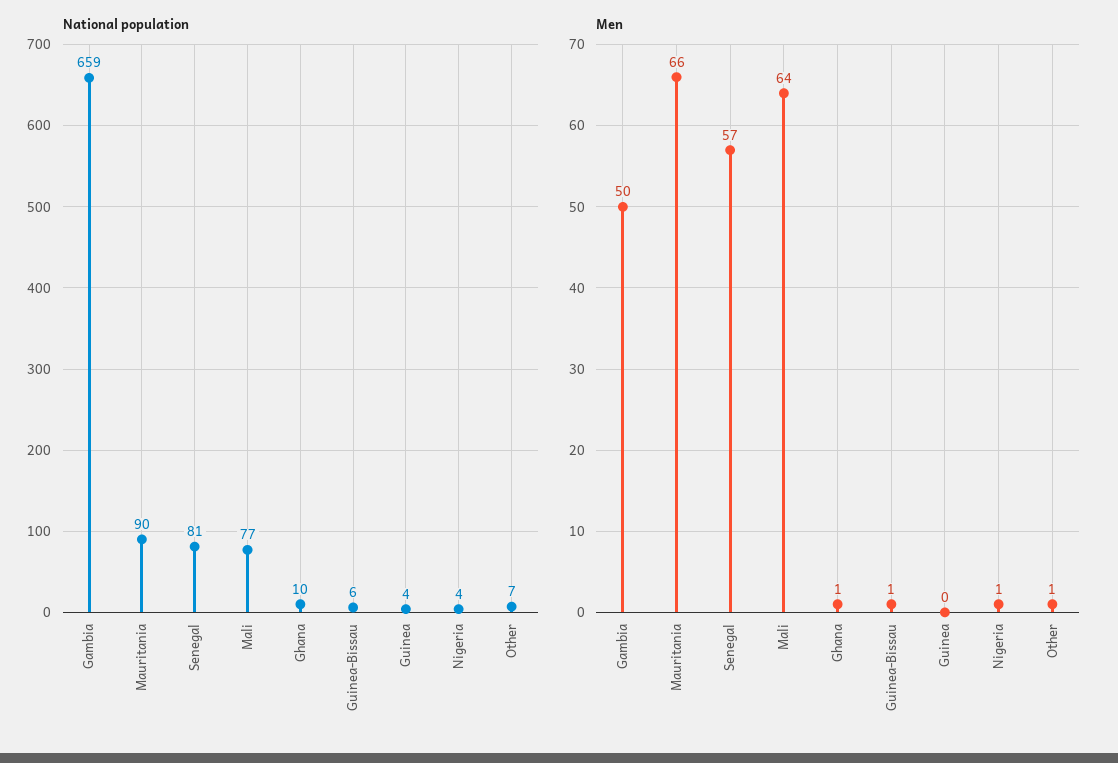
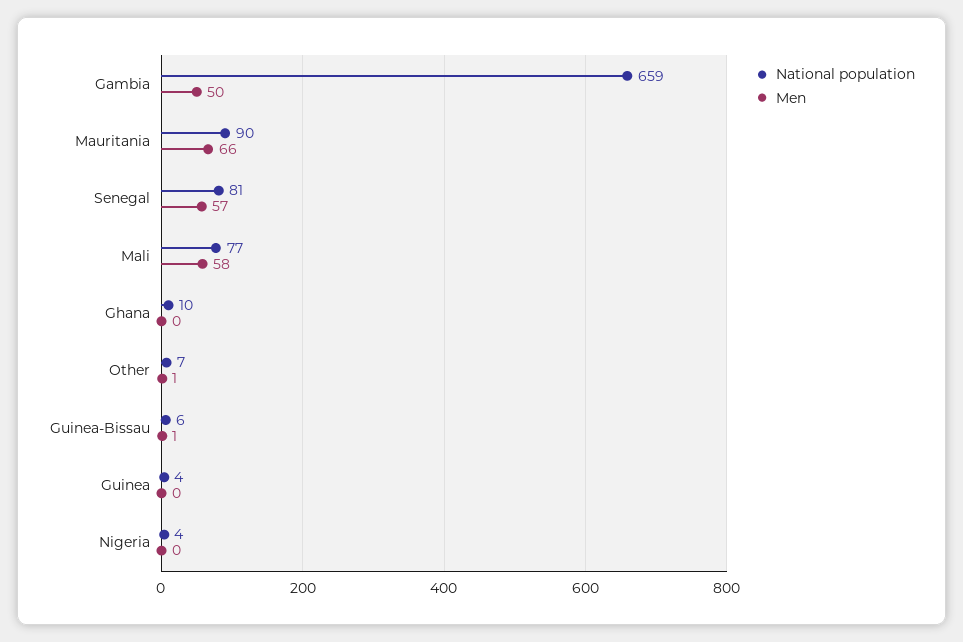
  {
    "National population": {
      "Gambia": 659,
      "Mauritania": 90,
      "Senegal": 81,
      "Mali": 77,
      "Ghana": 10,
      "Guinea-Bissau": 6,
      "Guinea": 4,
      "Nigeria": 4,
      "Other": 7
    },
    "Men": {
      "Gambia": 50,
      "Mauritania": 66,
      "Senegal": 57,
-     "Mali": 64,
+     "Mali": 58,
-     "Ghana": 1,
+     "Ghana": 0,
      "Guinea-Bissau": 1,
      "Guinea": 0,
-     "Nigeria": 1,
+     "Nigeria": 0,
      "Other": 1
    }
  }

